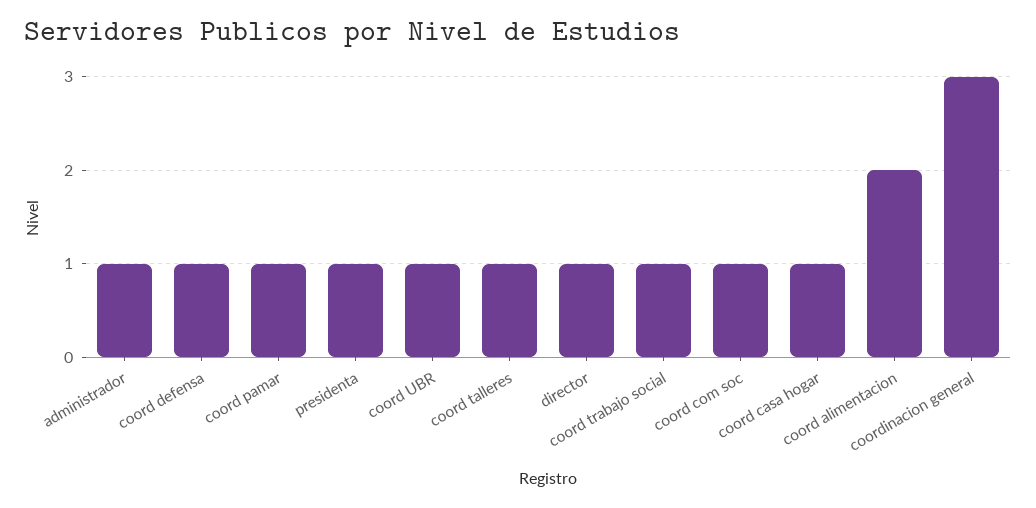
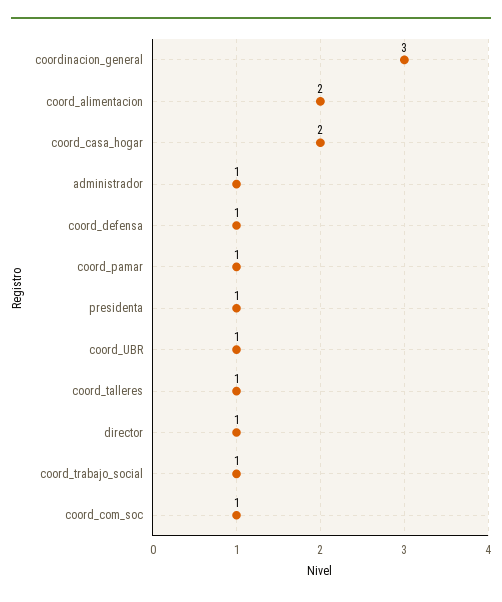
  {
    "administrador": 1,
    "coord defensa": 1,
    "coord pamar": 1,
    "presidenta": 1,
    "coord UBR": 1,
    "coord talleres": 1,
    "director": 1,
    "coord trabajo social": 1,
    "coord com soc": 1,
-   "coord casa hogar": 1,
+   "coord casa hogar": 2,
    "coord alimentacion": 2,
    "coordinacion general": 3
  }

